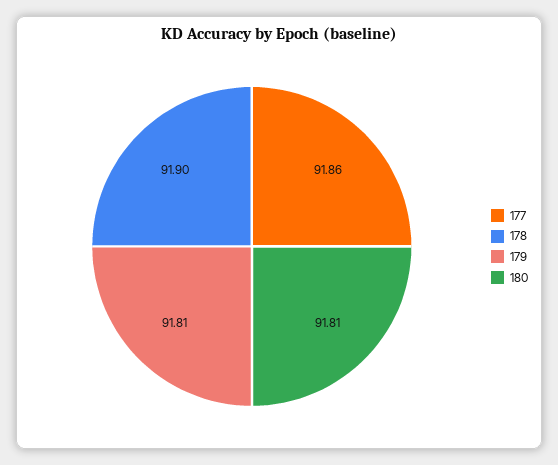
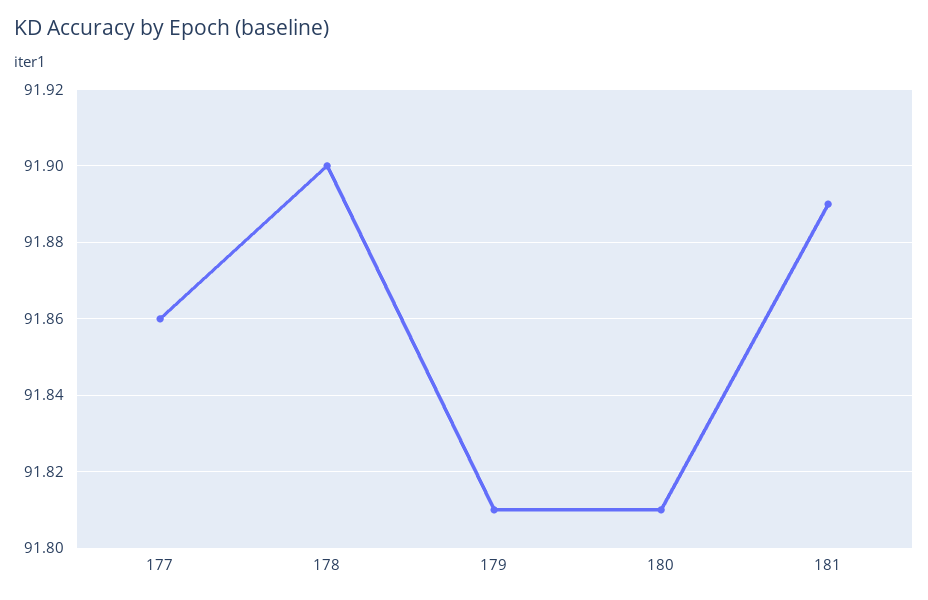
  {
    "177": 91.86,
    "178": 91.9,
    "179": 91.81,
-   "180": 91.81
+   "180": 91.81,
+   "181": 91.89
  }

